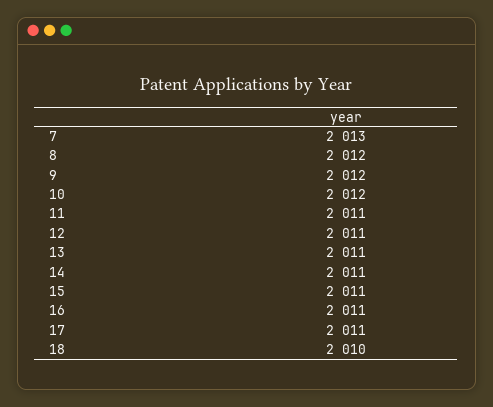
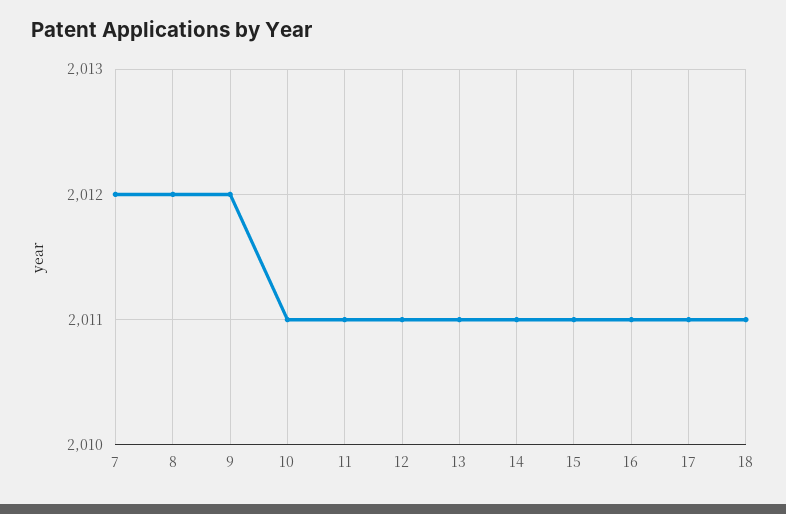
  {
-   "7": 2013,
+   "7": 2012,
    "8": 2012,
    "9": 2012,
-   "10": 2012,
+   "10": 2011,
    "11": 2011,
    "12": 2011,
    "13": 2011,
    "14": 2011,
    "15": 2011,
    "16": 2011,
    "17": 2011,
-   "18": 2010
+   "18": 2011
  }

